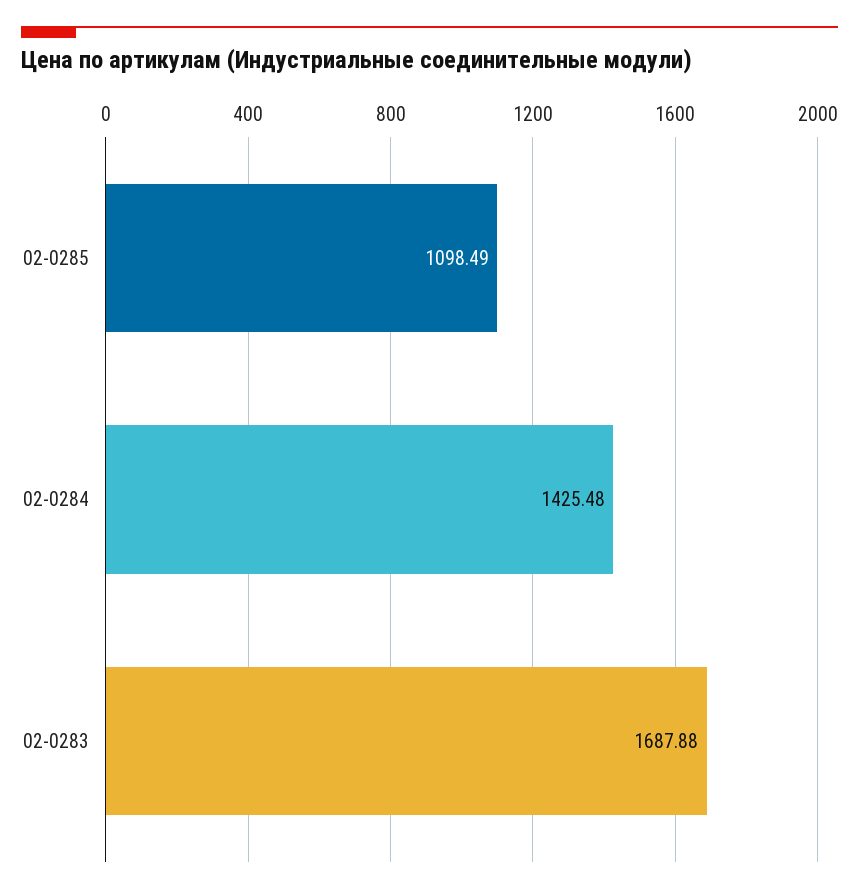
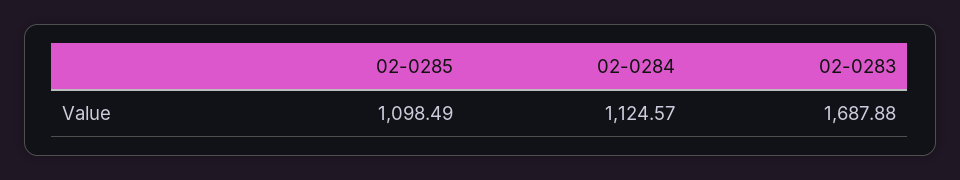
  {
    "02-0285": 1098.49,
-   "02-0284": 1425.48,
+   "02-0284": 1124.57,
    "02-0283": 1687.88
  }

